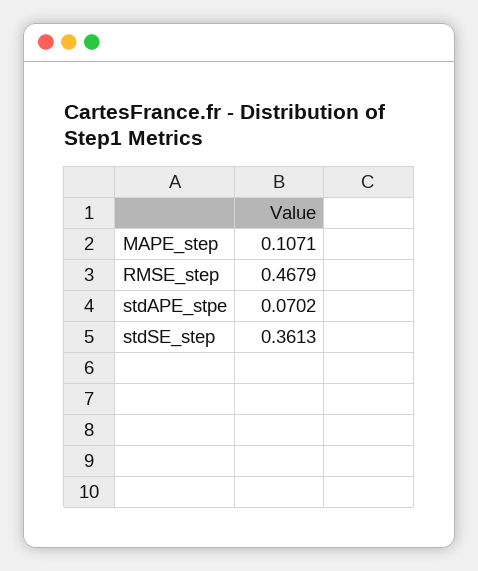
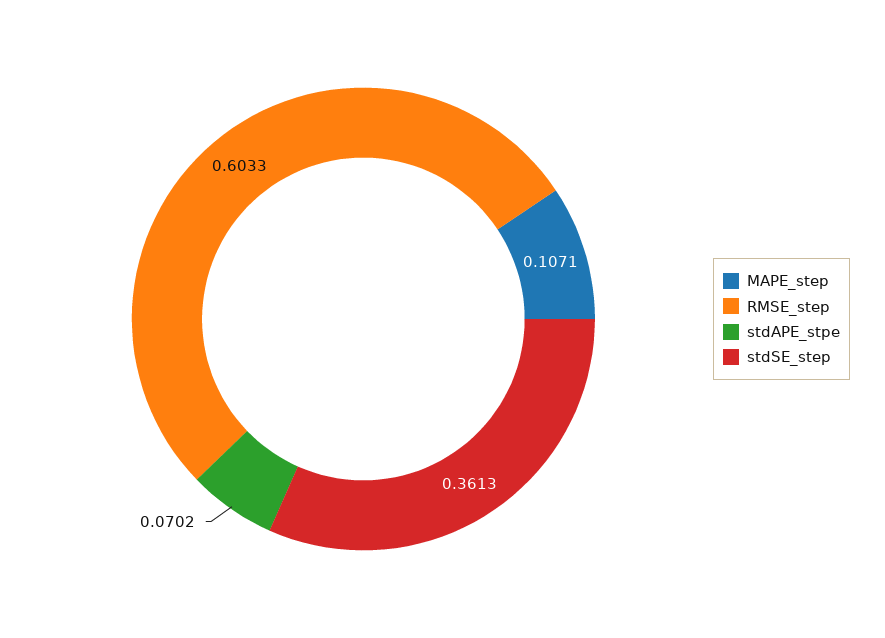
  {
    "MAPE_step": 0.1071,
-   "RMSE_step": 0.4679,
+   "RMSE_step": 0.6033,
    "stdAPE_stpe": 0.0702,
    "stdSE_step": 0.3613
  }

